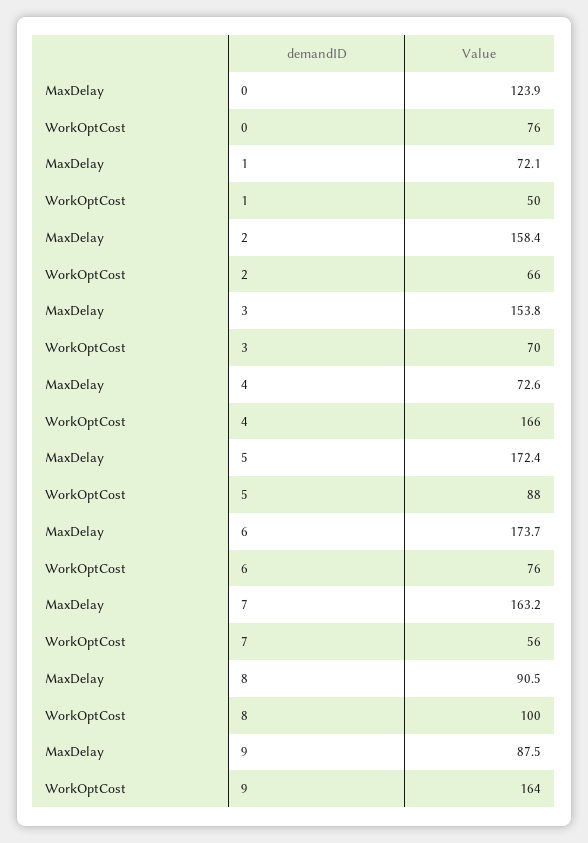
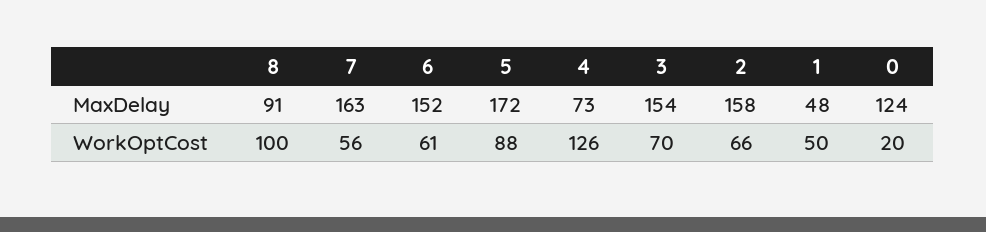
  {
    "MaxDelay": {
      "0": 123.9,
-     "1": 72.1,
+     "1": 48,
      "2": 158.4,
      "3": 153.8,
      "4": 72.6,
      "5": 172.4,
-     "6": 173.7,
+     "6": 152,
      "7": 163.2,
-     "8": 90.5,
+     "8": 90.5
-     "9": 87.5
    },
    "WorkOptCost": {
-     "0": 76,
+     "0": 20,
      "1": 50,
      "2": 66,
      "3": 70,
-     "4": 166,
+     "4": 126,
      "5": 88,
-     "6": 76,
+     "6": 61,
      "7": 56,
-     "8": 100,
+     "8": 100
-     "9": 164
    }
  }

